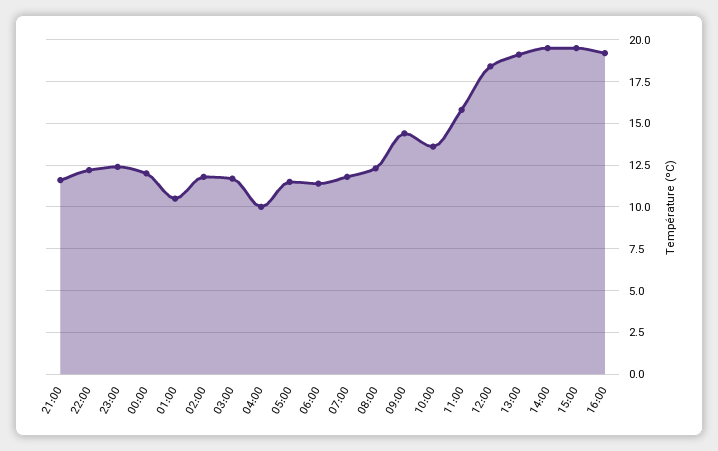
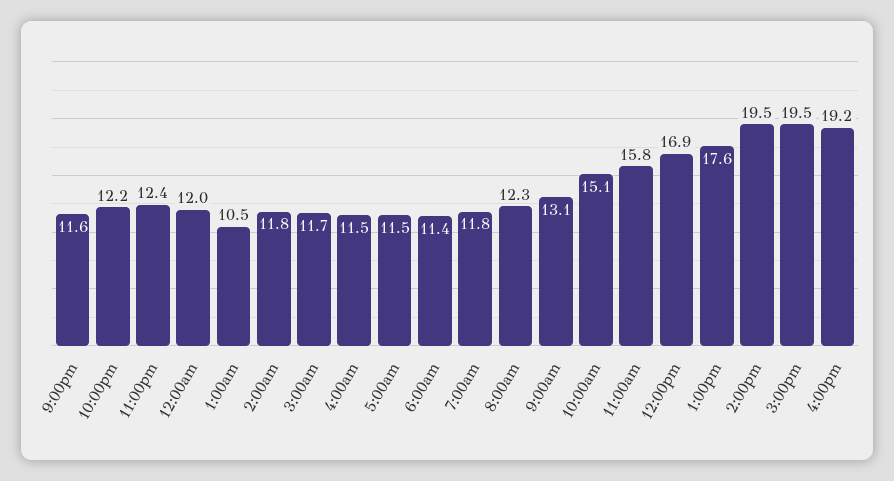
  {
    "21:00": 11.6,
    "22:00": 12.2,
    "23:00": 12.4,
    "00:00": 12,
    "01:00": 10.5,
    "02:00": 11.8,
    "03:00": 11.7,
-   "04:00": 10,
+   "04:00": 11.5,
    "05:00": 11.5,
    "06:00": 11.4,
    "07:00": 11.8,
    "08:00": 12.3,
-   "09:00": 14.5,
+   "09:00": 13.1,
-   "10:00": 13.5,
+   "10:00": 15.1,
    "11:00": 15.8,
-   "12:00": 18.5,
+   "12:00": 16.9,
-   "13:00": 19,
+   "13:00": 17.6,
    "14:00": 19.5,
    "15:00": 19.5,
    "16:00": 19.2
  }

